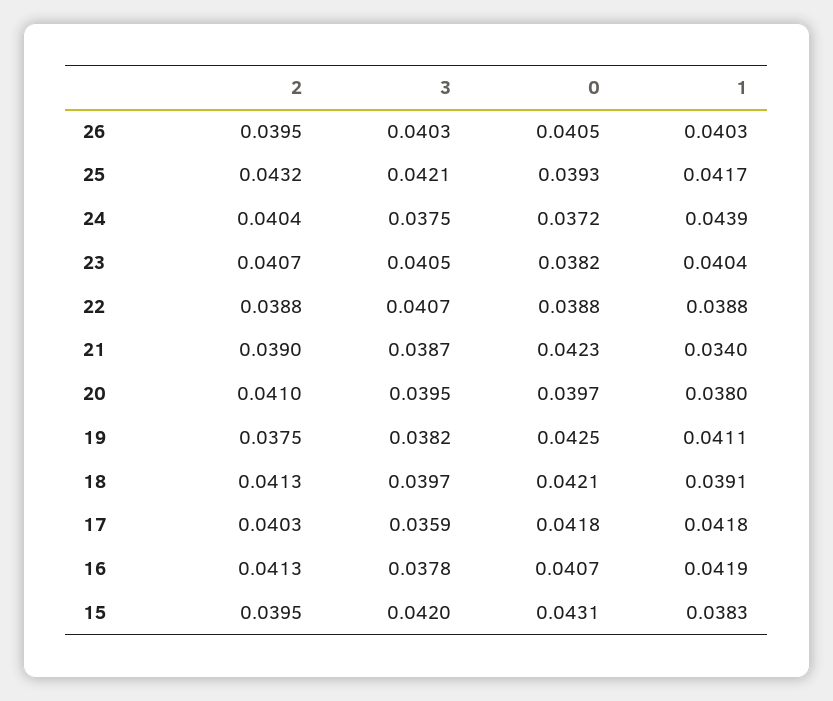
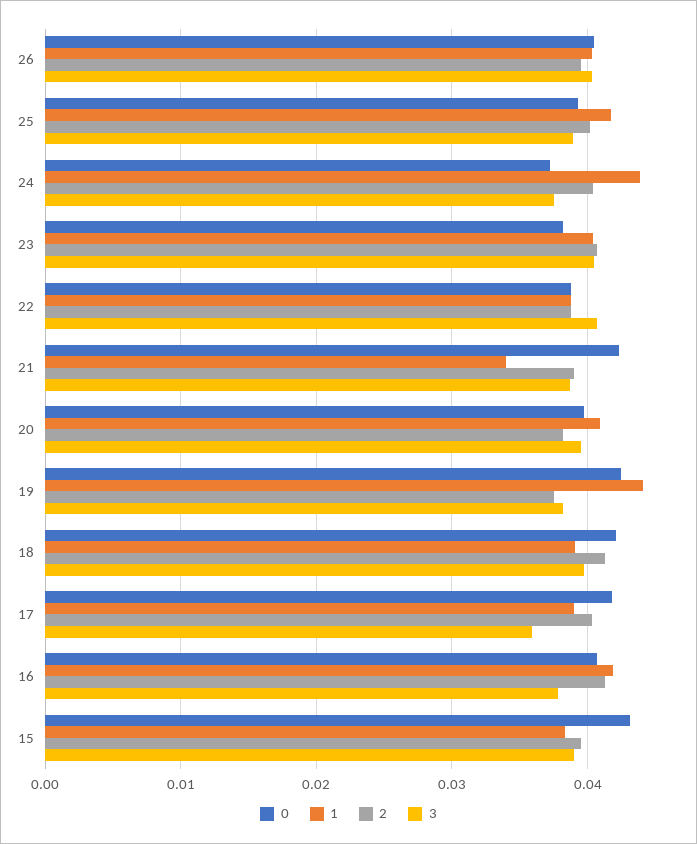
  {
    "2": {
      "26": 0.0395,
-     "25": 0.0432,
+     "25": 0.04,
      "24": 0.0404,
      "23": 0.0407,
      "22": 0.0388,
      "21": 0.039,
-     "20": 0.041,
+     "20": 0.038,
      "19": 0.0375,
      "18": 0.0413,
      "17": 0.0403,
      "16": 0.0413,
      "15": 0.0395
    },
    "3": {
      "26": 0.0403,
-     "25": 0.0421,
+     "25": 0.039,
      "24": 0.0375,
      "23": 0.0405,
      "22": 0.0407,
      "21": 0.0387,
      "20": 0.0395,
      "19": 0.0382,
      "18": 0.0397,
      "17": 0.0359,
      "16": 0.0378,
-     "15": 0.042
+     "15": 0.039
    },
    "0": {
      "26": 0.0405,
      "25": 0.0393,
      "24": 0.0372,
      "23": 0.0382,
      "22": 0.0388,
      "21": 0.0423,
      "20": 0.0397,
      "19": 0.0425,
      "18": 0.0421,
      "17": 0.0418,
      "16": 0.0407,
      "15": 0.0431
    },
    "1": {
      "26": 0.0403,
      "25": 0.0417,
      "24": 0.0439,
      "23": 0.0404,
      "22": 0.0388,
      "21": 0.034,
-     "20": 0.038,
+     "20": 0.041,
-     "19": 0.0411,
+     "19": 0.044,
      "18": 0.0391,
-     "17": 0.0418,
+     "17": 0.039,
      "16": 0.0419,
      "15": 0.0383
    }
  }

